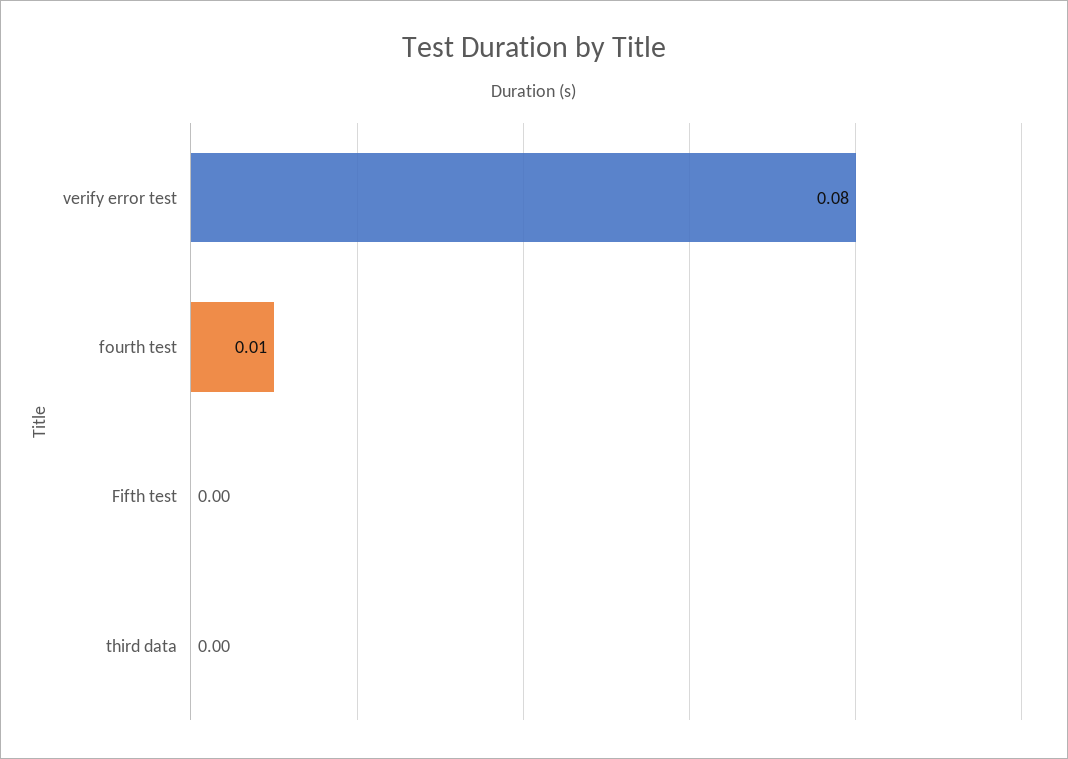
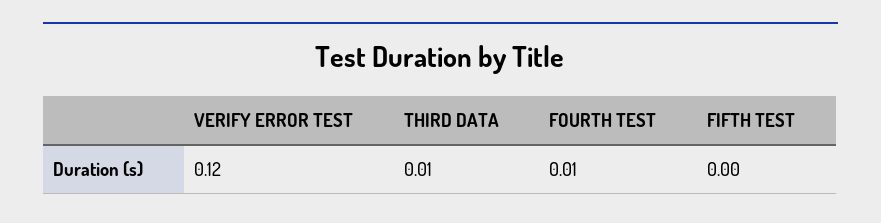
  {
-   "verify error test": 0.08,
+   "verify error test": 0.12,
    "fourth test": 0.01,
    "Fifth test": 0,
-   "third data": 0
+   "third data": 0.01
  }

